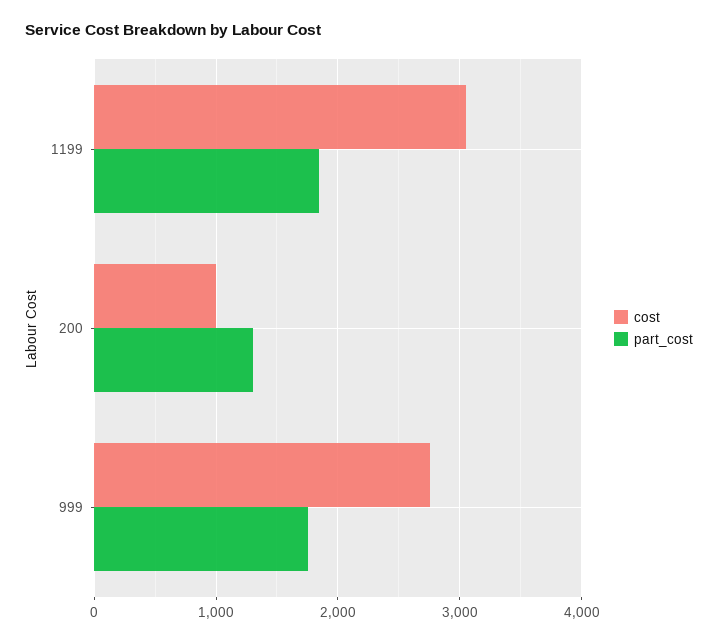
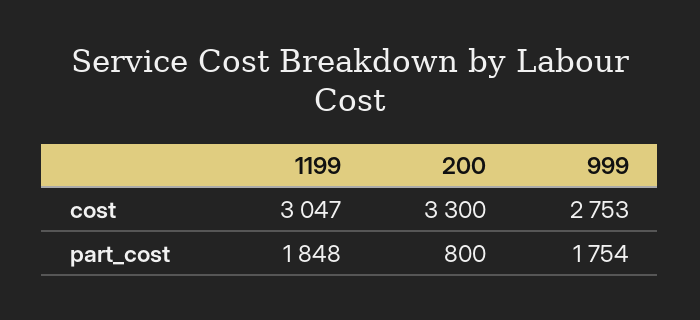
  {
    "cost": {
      "1199": 3047,
-     "200": 1000,
+     "200": 3300,
      "999": 2753
    },
    "part_cost": {
      "1199": 1848,
-     "200": 1300,
+     "200": 800,
      "999": 1754
    }
  }

